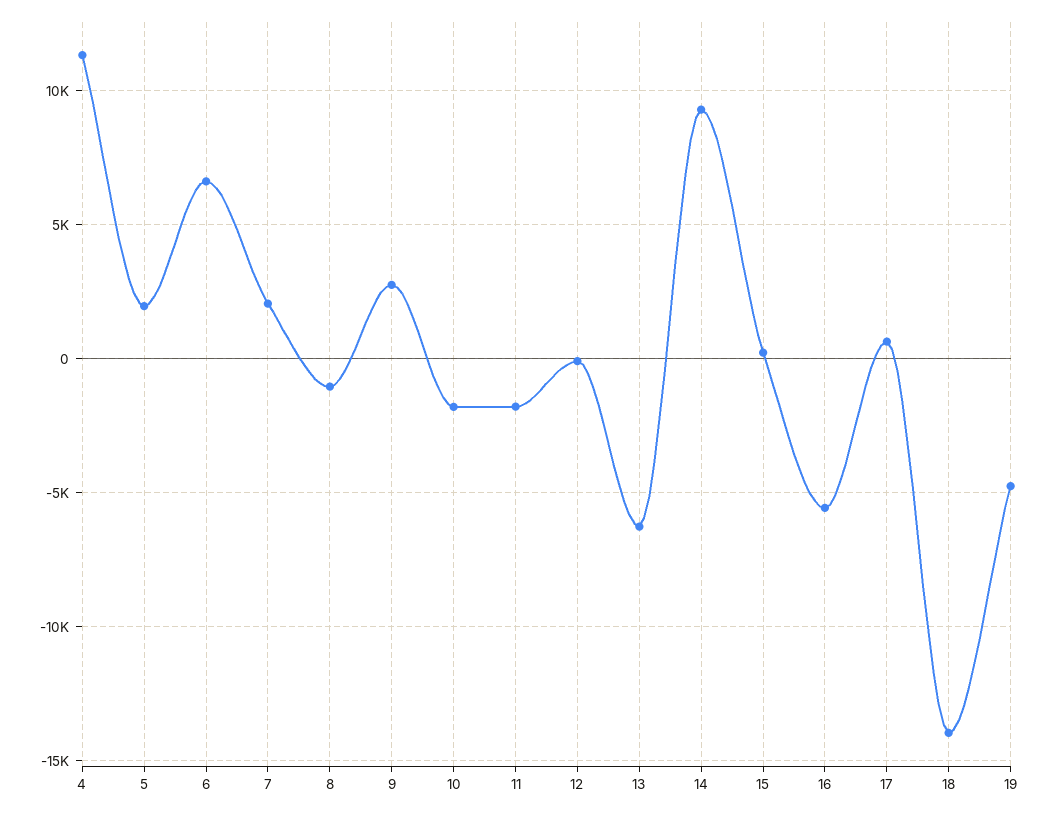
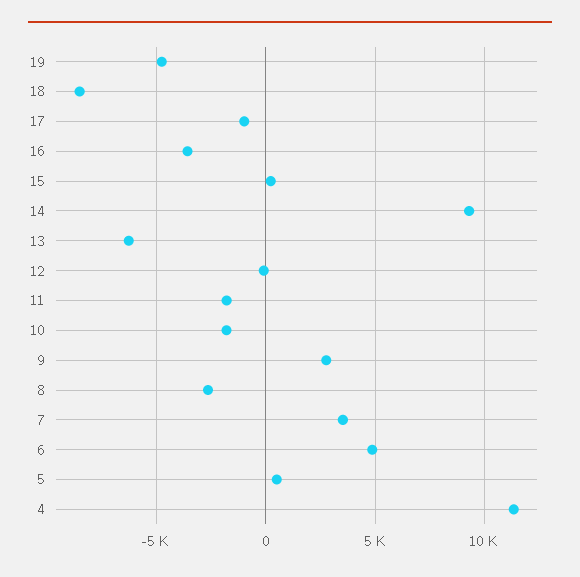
  {
    "4": 11500,
-   "5": 2000,
+   "5": 500,
-   "6": 6500,
+   "6": 5000,
-   "7": 2000,
+   "7": 3500,
-   "8": -1000,
+   "8": -2500,
    "9": 3000,
    "10": -2000,
    "11": -2000,
    "12": 0,
    "13": -6500,
    "14": 9500,
    "15": 0,
-   "16": -5500,
+   "16": -3500,
-   "17": 500,
+   "17": -1000,
-   "18": -14000,
+   "18": -8500,
    "19": -5000
  }

